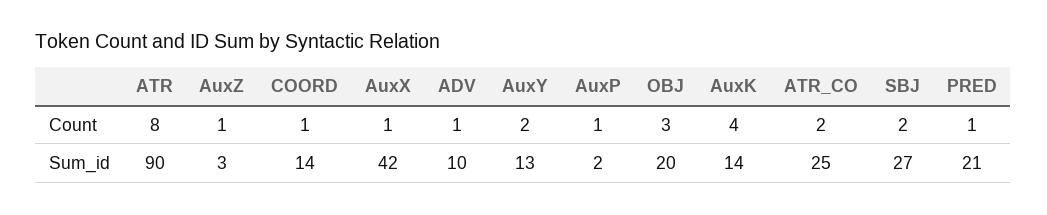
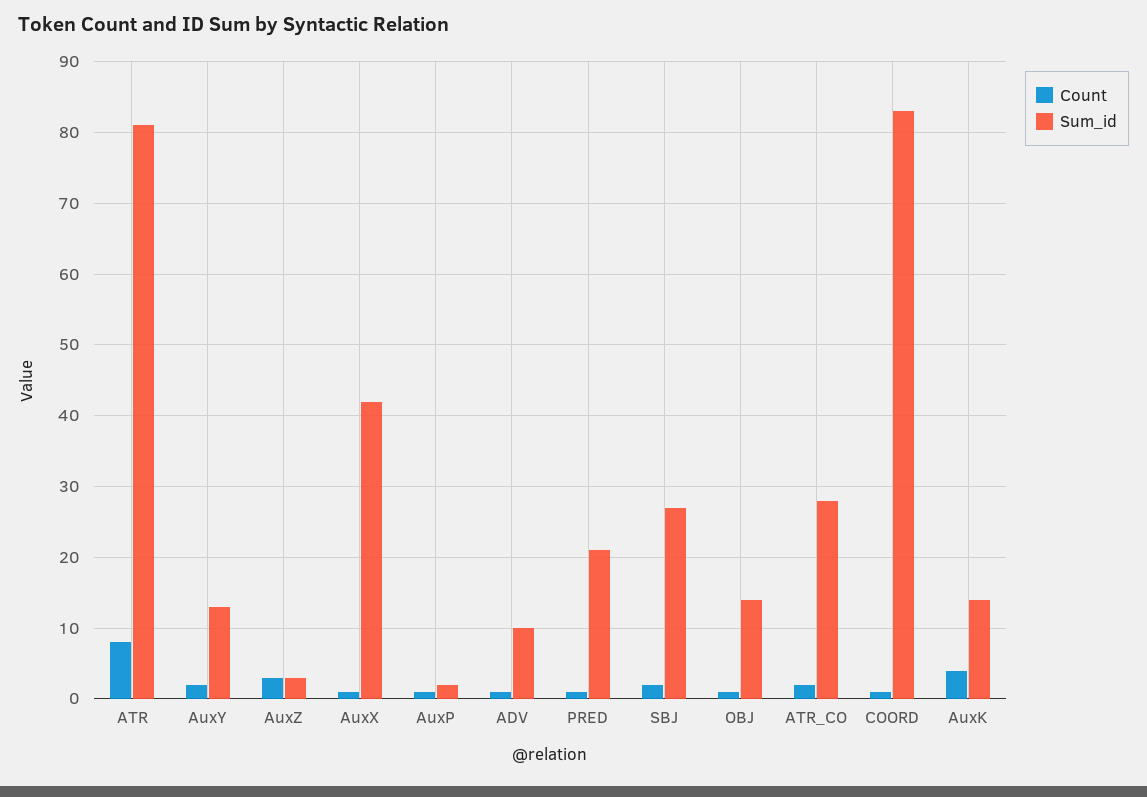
  {
    "Count": {
      "ATR": 8,
-     "AuxZ": 1,
+     "AuxZ": 3,
      "COORD": 1,
      "AuxX": 1,
      "ADV": 1,
      "AuxY": 2,
      "AuxP": 1,
-     "OBJ": 3,
+     "OBJ": 1,
      "AuxK": 4,
      "ATR_CO": 2,
      "SBJ": 2,
      "PRED": 1
    },
    "Sum_id": {
-     "ATR": 90,
+     "ATR": 81,
      "AuxZ": 3,
-     "COORD": 14,
+     "COORD": 83,
      "AuxX": 42,
      "ADV": 10,
      "AuxY": 13,
      "AuxP": 2,
-     "OBJ": 20,
+     "OBJ": 14,
      "AuxK": 14,
-     "ATR_CO": 25,
+     "ATR_CO": 28,
      "SBJ": 27,
      "PRED": 21
    }
  }

